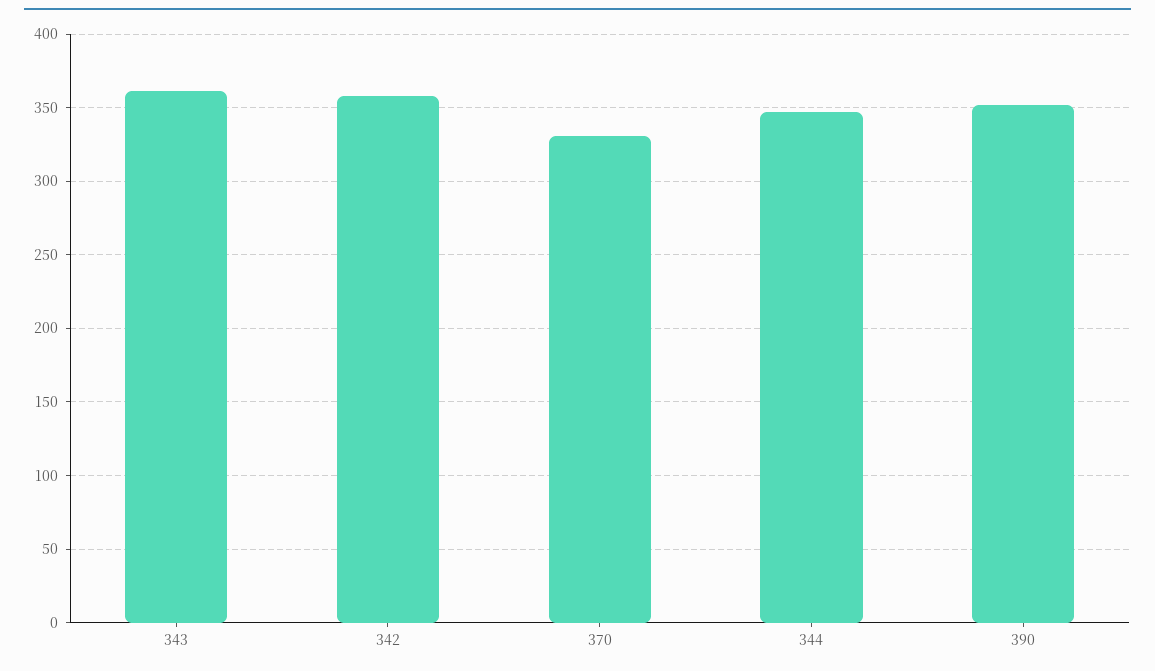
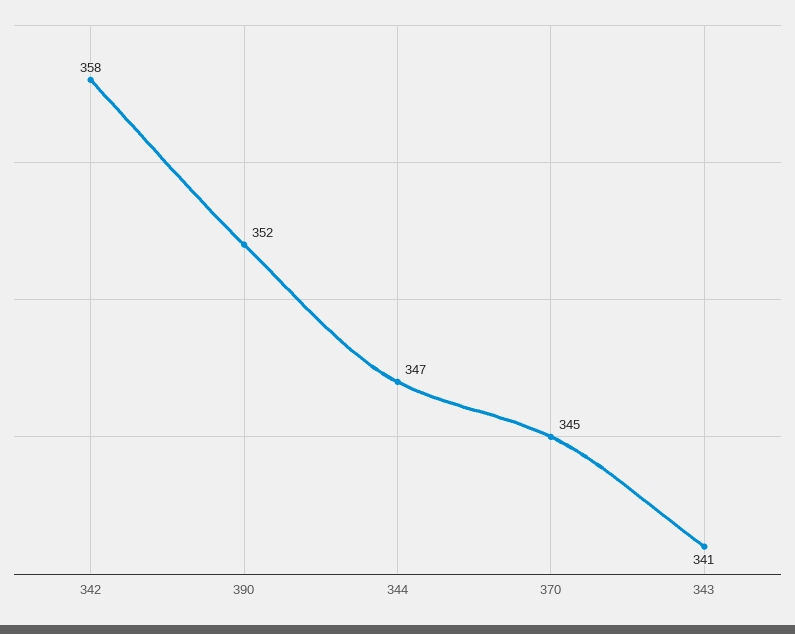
  {
-   "343": 360,
+   "343": 341,
    "342": 358,
-   "370": 330,
+   "370": 345,
    "344": 347,
    "390": 352
  }

